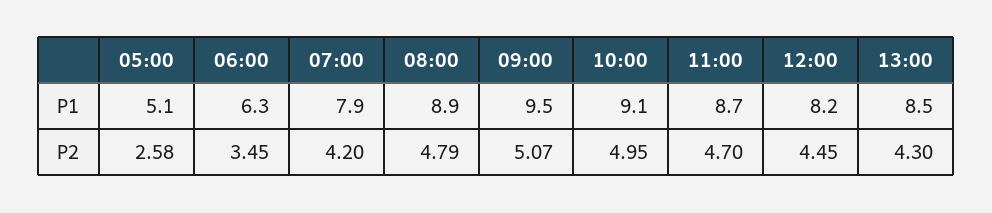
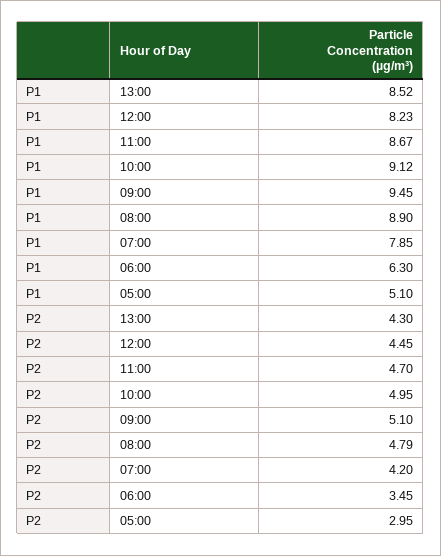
  {
    "05:00": {
      "P1": 5.1,
-     "P2": 2.58
+     "P2": 2.95
    },
    "06:00": {
      "P1": 6.3,
      "P2": 3.45
    },
    "07:00": {
      "P1": 7.85,
      "P2": 4.2
    },
    "08:00": {
      "P1": 8.9,
      "P2": 4.79
    },
    "09:00": {
      "P1": 9.45,
-     "P2": 5.07
+     "P2": 5.1
    },
    "10:00": {
      "P1": 9.12,
      "P2": 4.95
    },
    "11:00": {
      "P1": 8.67,
      "P2": 4.7
    },
    "12:00": {
      "P1": 8.23,
      "P2": 4.45
    },
    "13:00": {
      "P1": 8.52,
      "P2": 4.3
    }
  }

